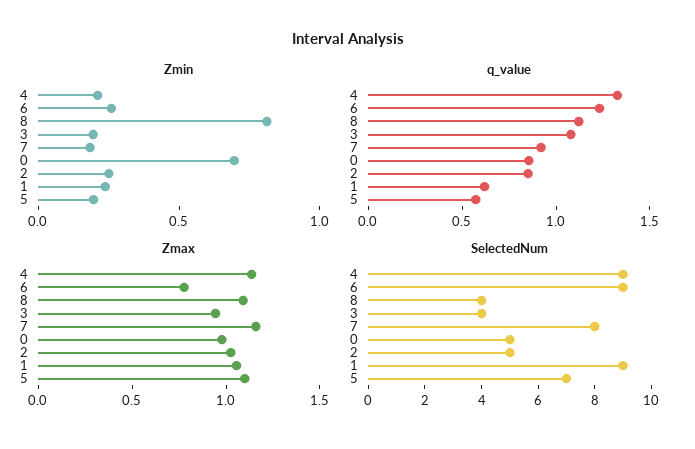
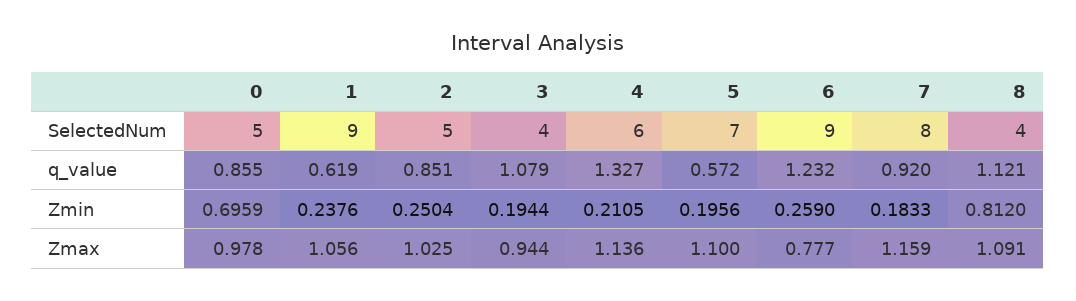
  {
    "Zmin": {
      "4": 0.2105,
      "6": 0.259,
      "8": 0.812,
      "3": 0.1944,
      "7": 0.1833,
      "0": 0.6959,
      "2": 0.2504,
      "1": 0.2376,
      "5": 0.1956
    },
    "q_value": {
      "4": 1.327,
      "6": 1.232,
      "8": 1.121,
      "3": 1.079,
      "7": 0.92,
      "0": 0.855,
      "2": 0.851,
      "1": 0.619,
      "5": 0.572
    },
    "Zmax": {
      "4": 1.136,
      "6": 0.777,
      "8": 1.091,
      "3": 0.944,
      "7": 1.159,
      "0": 0.978,
      "2": 1.025,
      "1": 1.056,
      "5": 1.1
    },
    "SelectedNum": {
-     "4": 9,
+     "4": 6,
      "6": 9,
      "8": 4,
      "3": 4,
      "7": 8,
      "0": 5,
      "2": 5,
      "1": 9,
      "5": 7
    }
  }

